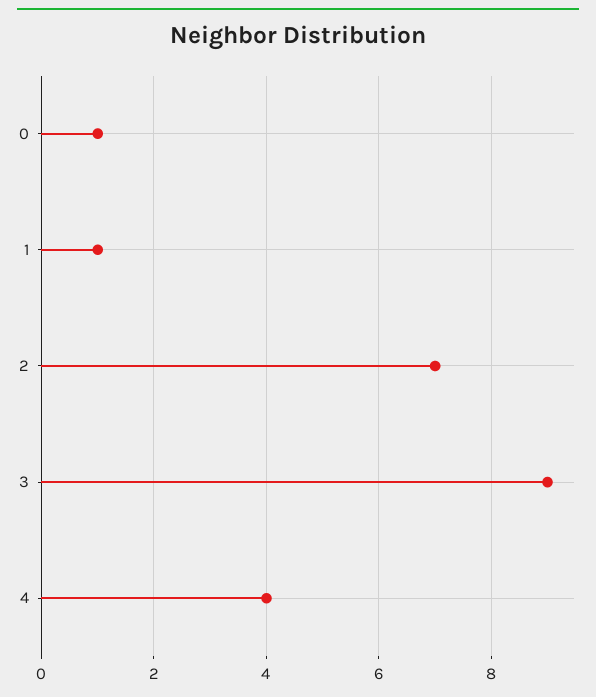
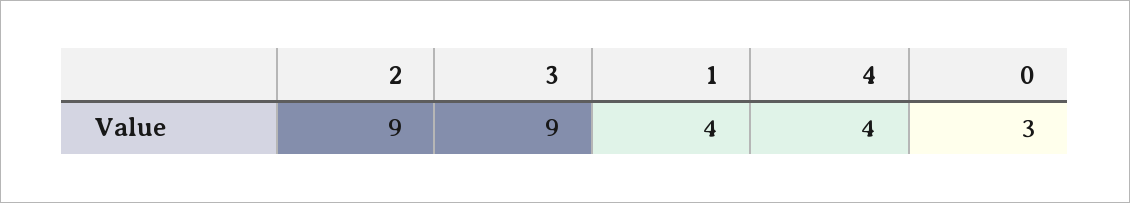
  {
-   "0": 1,
+   "0": 3,
-   "1": 1,
+   "1": 4,
-   "2": 7,
+   "2": 9,
    "3": 9,
    "4": 4
  }

